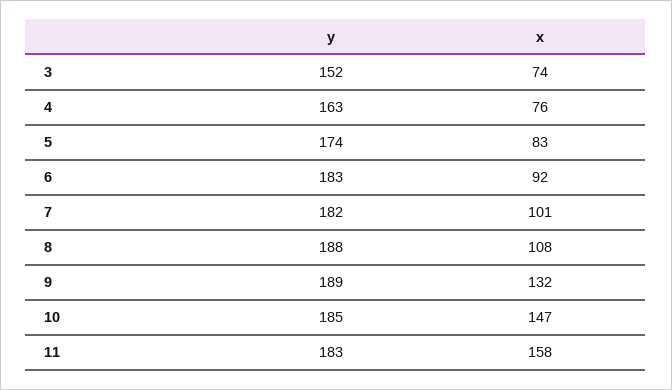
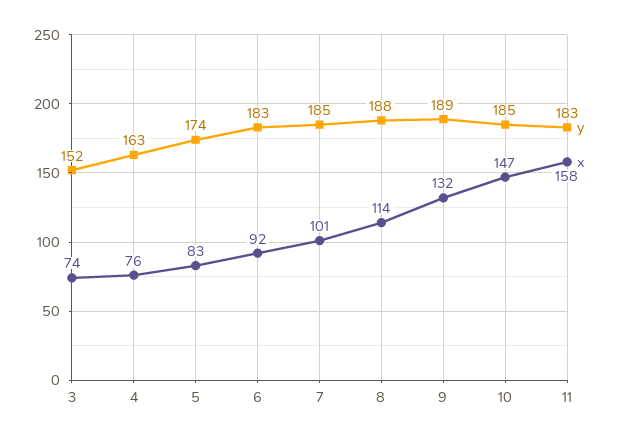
  {
    "y": {
      "3": 152,
      "4": 163,
      "5": 174,
      "6": 183,
-     "7": 182,
+     "7": 185,
      "8": 188,
      "9": 189,
      "10": 185,
      "11": 183
    },
    "x": {
      "3": 74,
      "4": 76,
      "5": 83,
      "6": 92,
      "7": 101,
-     "8": 108,
+     "8": 114,
      "9": 132,
      "10": 147,
      "11": 158
    }
  }

